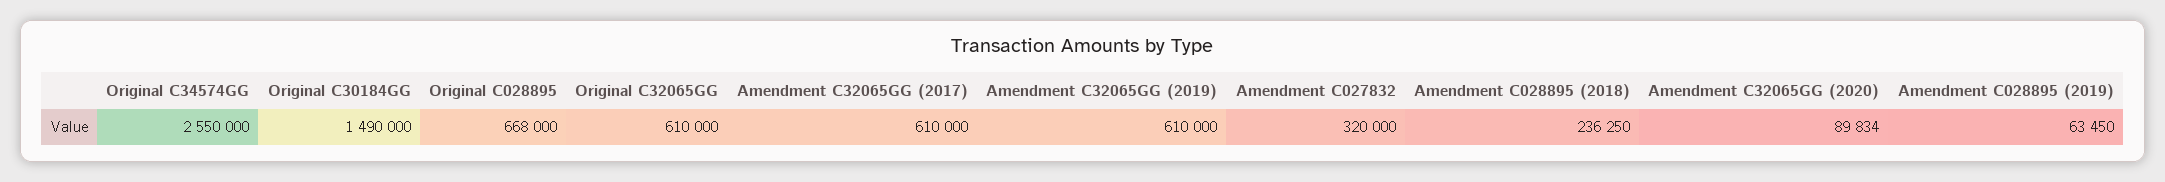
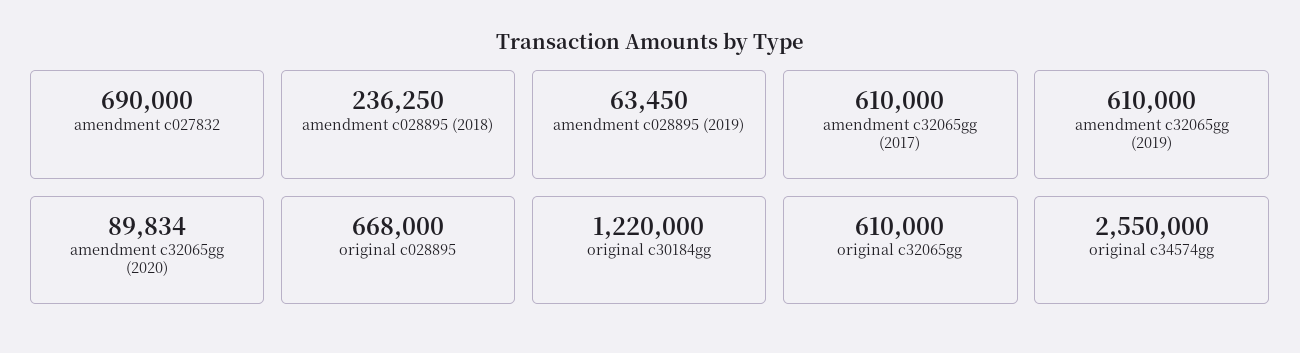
  {
    "Original C34574GG": 2550000,
-   "Original C30184GG": 1490000,
+   "Original C30184GG": 1220000,
    "Original C028895": 668000,
    "Original C32065GG": 610000,
    "Amendment C32065GG (2017)": 610000,
    "Amendment C32065GG (2019)": 610000,
-   "Amendment C027832": 320000,
+   "Amendment C027832": 690000,
    "Amendment C028895 (2018)": 236250,
    "Amendment C32065GG (2020)": 89834,
    "Amendment C028895 (2019)": 63450
  }

